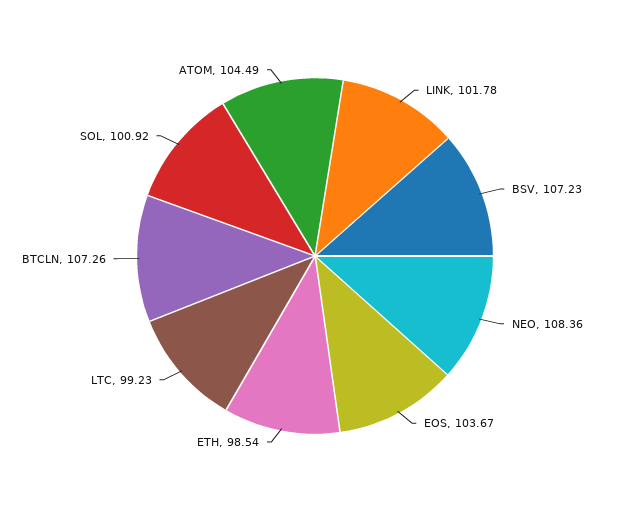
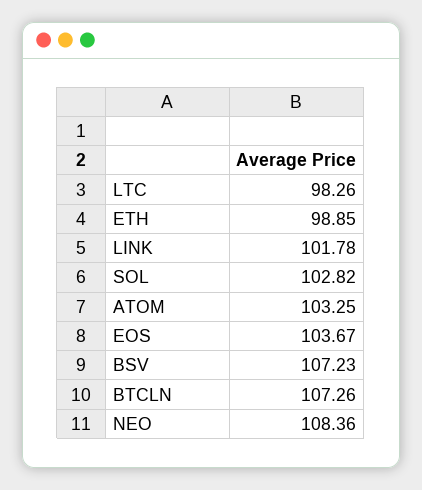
  {
    "LINK": 101.78,
    "BSV": 107.23,
    "NEO": 108.36,
    "EOS": 103.67,
-   "ETH": 98.54,
+   "ETH": 98.85,
-   "LTC": 99.23,
+   "LTC": 98.26,
    "BTCLN": 107.26,
-   "SOL": 100.92,
+   "SOL": 102.82,
-   "ATOM": 104.49
+   "ATOM": 103.25
  }

